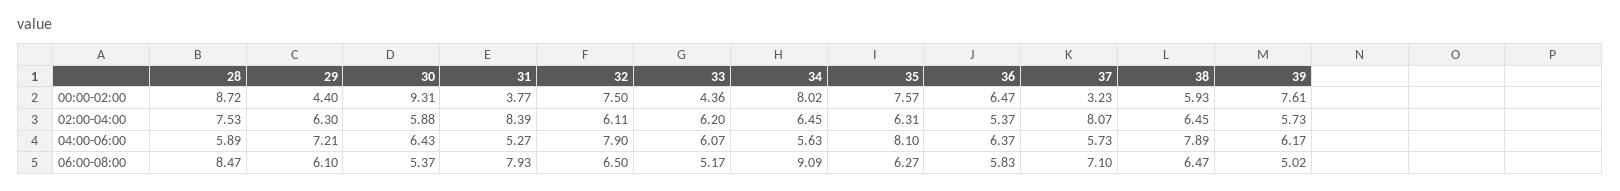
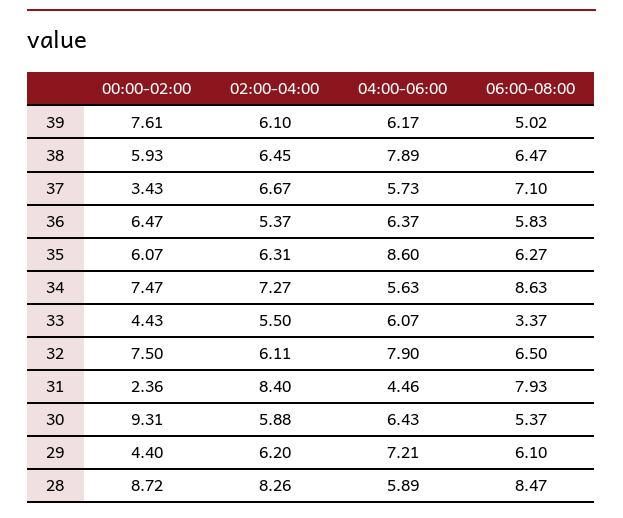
  {
    "28": {
      "00:00-02:00": 8.72,
-     "02:00-04:00": 7.53,
+     "02:00-04:00": 8.26,
      "04:00-06:00": 5.89,
      "06:00-08:00": 8.47
    },
    "29": {
      "00:00-02:00": 4.4,
-     "02:00-04:00": 6.3,
+     "02:00-04:00": 6.2,
      "04:00-06:00": 7.21,
      "06:00-08:00": 6.1
    },
    "30": {
      "00:00-02:00": 9.31,
      "02:00-04:00": 5.88,
      "04:00-06:00": 6.43,
      "06:00-08:00": 5.37
    },
    "31": {
-     "00:00-02:00": 3.77,
+     "00:00-02:00": 2.36,
-     "02:00-04:00": 8.39,
+     "02:00-04:00": 8.4,
-     "04:00-06:00": 5.27,
+     "04:00-06:00": 4.46,
      "06:00-08:00": 7.93
    },
    "32": {
      "00:00-02:00": 7.5,
      "02:00-04:00": 6.11,
      "04:00-06:00": 7.9,
      "06:00-08:00": 6.5
    },
    "33": {
-     "00:00-02:00": 4.36,
+     "00:00-02:00": 4.43,
-     "02:00-04:00": 6.2,
+     "02:00-04:00": 5.5,
      "04:00-06:00": 6.07,
-     "06:00-08:00": 5.17
+     "06:00-08:00": 3.37
    },
    "34": {
-     "00:00-02:00": 8.02,
+     "00:00-02:00": 7.47,
-     "02:00-04:00": 6.45,
+     "02:00-04:00": 7.27,
      "04:00-06:00": 5.63,
-     "06:00-08:00": 9.09
+     "06:00-08:00": 8.63
    },
    "35": {
-     "00:00-02:00": 7.57,
+     "00:00-02:00": 6.07,
      "02:00-04:00": 6.31,
-     "04:00-06:00": 8.1,
+     "04:00-06:00": 8.6,
      "06:00-08:00": 6.27
    },
    "36": {
      "00:00-02:00": 6.47,
      "02:00-04:00": 5.37,
      "04:00-06:00": 6.37,
      "06:00-08:00": 5.83
    },
    "37": {
-     "00:00-02:00": 3.23,
+     "00:00-02:00": 3.43,
-     "02:00-04:00": 8.07,
+     "02:00-04:00": 6.67,
      "04:00-06:00": 5.73,
      "06:00-08:00": 7.1
    },
    "38": {
      "00:00-02:00": 5.93,
      "02:00-04:00": 6.45,
      "04:00-06:00": 7.89,
      "06:00-08:00": 6.47
    },
    "39": {
      "00:00-02:00": 7.61,
-     "02:00-04:00": 5.73,
+     "02:00-04:00": 6.1,
      "04:00-06:00": 6.17,
      "06:00-08:00": 5.02
    }
  }

